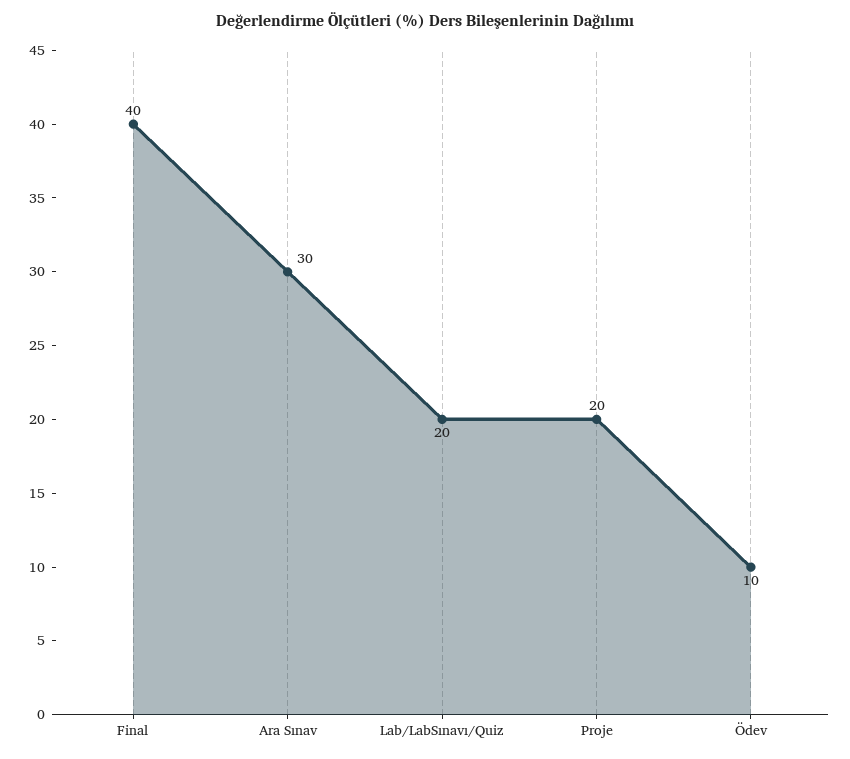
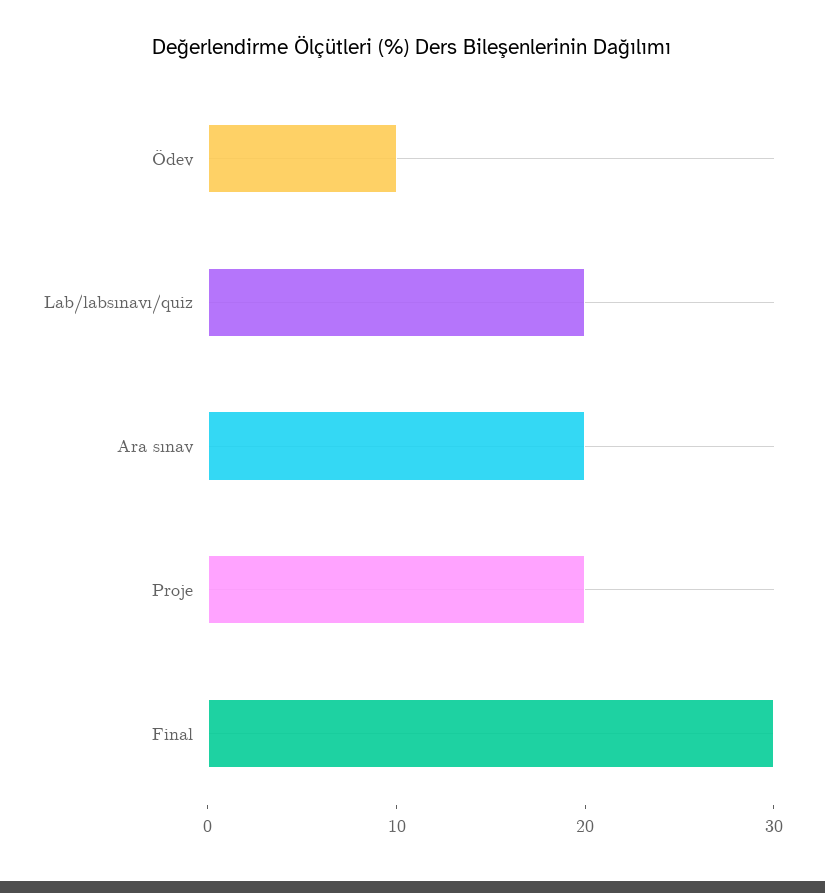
  {
-   "Final": 40,
+   "Final": 30,
-   "Ara Sınav": 30,
+   "Ara Sınav": 20,
    "Lab/LabSınavı/Quiz": 20,
    "Proje": 20,
    "Ödev": 10
  }

